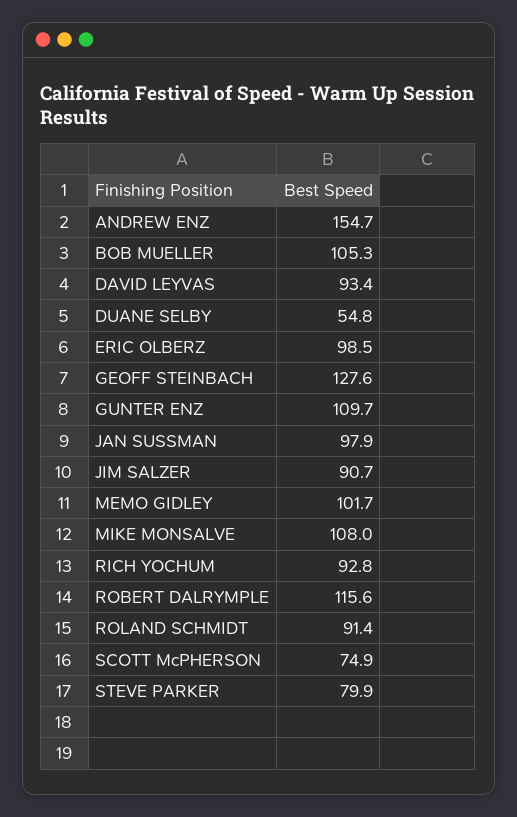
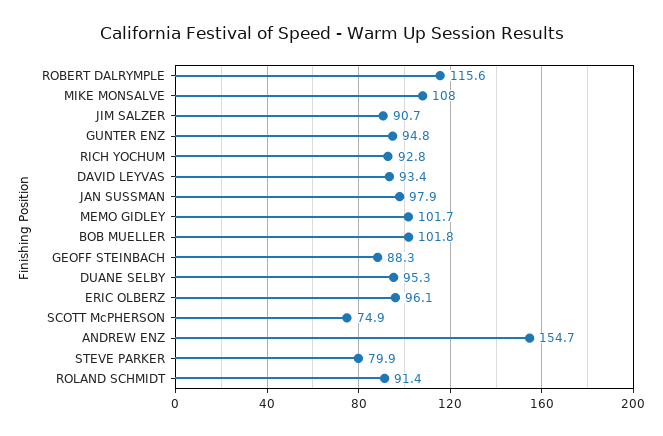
  {
    "ANDREW ENZ": 154.7,
-   "BOB MUELLER": 105.3,
+   "BOB MUELLER": 101.8,
    "DAVID LEYVAS": 93.4,
-   "DUANE SELBY": 54.8,
+   "DUANE SELBY": 95.3,
-   "ERIC OLBERZ": 98.5,
+   "ERIC OLBERZ": 96.1,
-   "GEOFF STEINBACH": 127.6,
+   "GEOFF STEINBACH": 88.3,
-   "GUNTER ENZ": 109.7,
+   "GUNTER ENZ": 94.8,
    "JAN SUSSMAN": 97.9,
    "JIM SALZER": 90.7,
    "MEMO GIDLEY": 101.7,
    "MIKE MONSALVE": 108,
    "RICH YOCHUM": 92.8,
    "ROBERT DALRYMPLE": 115.6,
    "ROLAND SCHMIDT": 91.4,
    "SCOTT McPHERSON": 74.9,
    "STEVE PARKER": 79.9
  }

